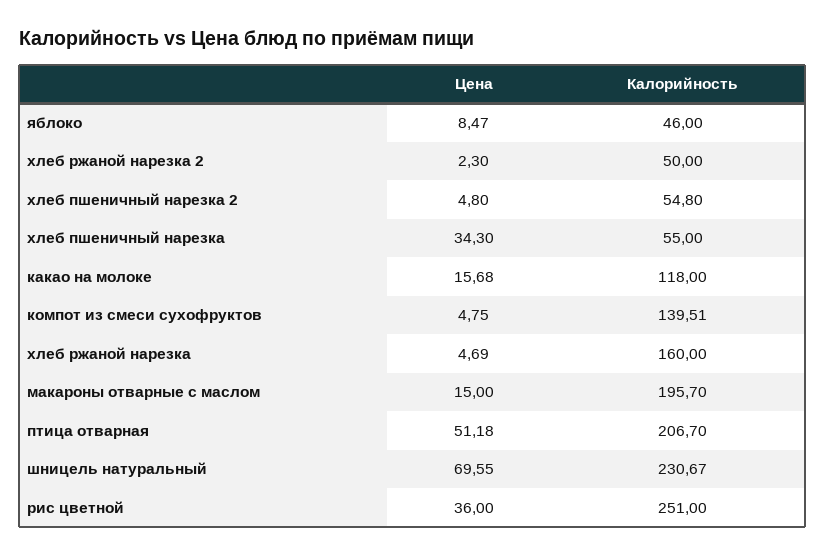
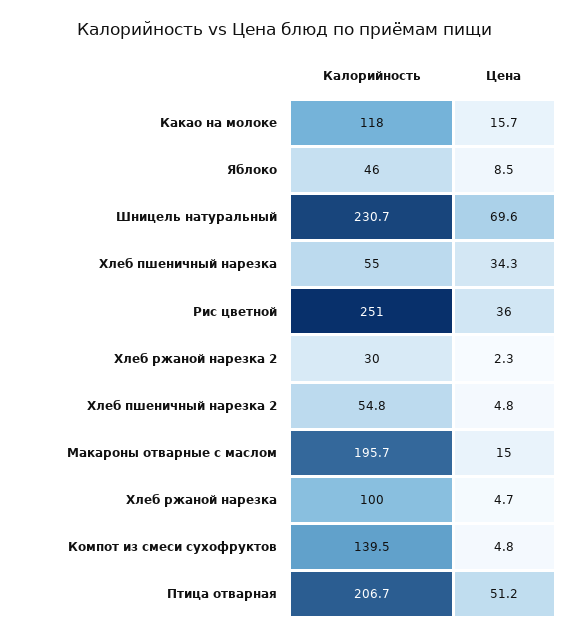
  {
    "Цена": {
      "яблоко": 8.47,
      "хлеб ржаной нарезка 2": 2.3,
      "хлеб пшеничный нарезка 2": 4.8,
      "хлеб пшеничный нарезка": 34.3,
      "какао на молоке": 15.68,
      "компот из смеси сухофруктов": 4.75,
      "хлеб ржаной нарезка": 4.69,
      "макароны отварные с маслом": 15,
      "птица отварная": 51.18,
      "шницель натуральный": 69.55,
      "рис цветной": 36
    },
    "Калорийность": {
      "яблоко": 46,
-     "хлеб ржаной нарезка 2": 50,
+     "хлеб ржаной нарезка 2": 30,
      "хлеб пшеничный нарезка 2": 54.8,
      "хлеб пшеничный нарезка": 55,
      "какао на молоке": 118,
      "компот из смеси сухофруктов": 139.51,
-     "хлеб ржаной нарезка": 160,
+     "хлеб ржаной нарезка": 100,
      "макароны отварные с маслом": 195.7,
      "птица отварная": 206.7,
      "шницель натуральный": 230.67,
      "рис цветной": 251
    }
  }

